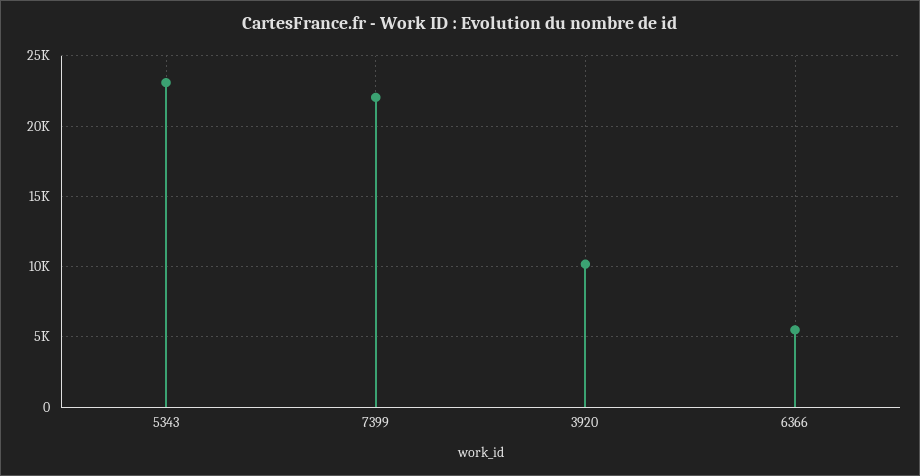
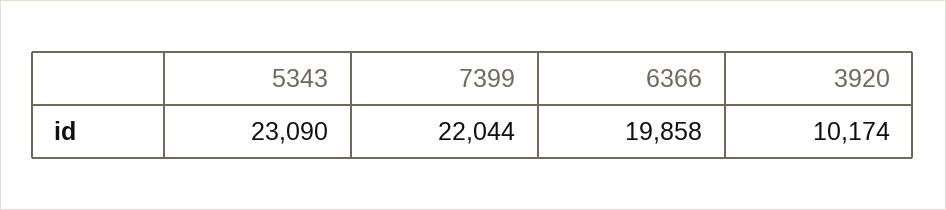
  {
    "5343": 23090,
    "7399": 22044,
    "3920": 10174,
-   "6366": 5500
+   "6366": 19858
  }

